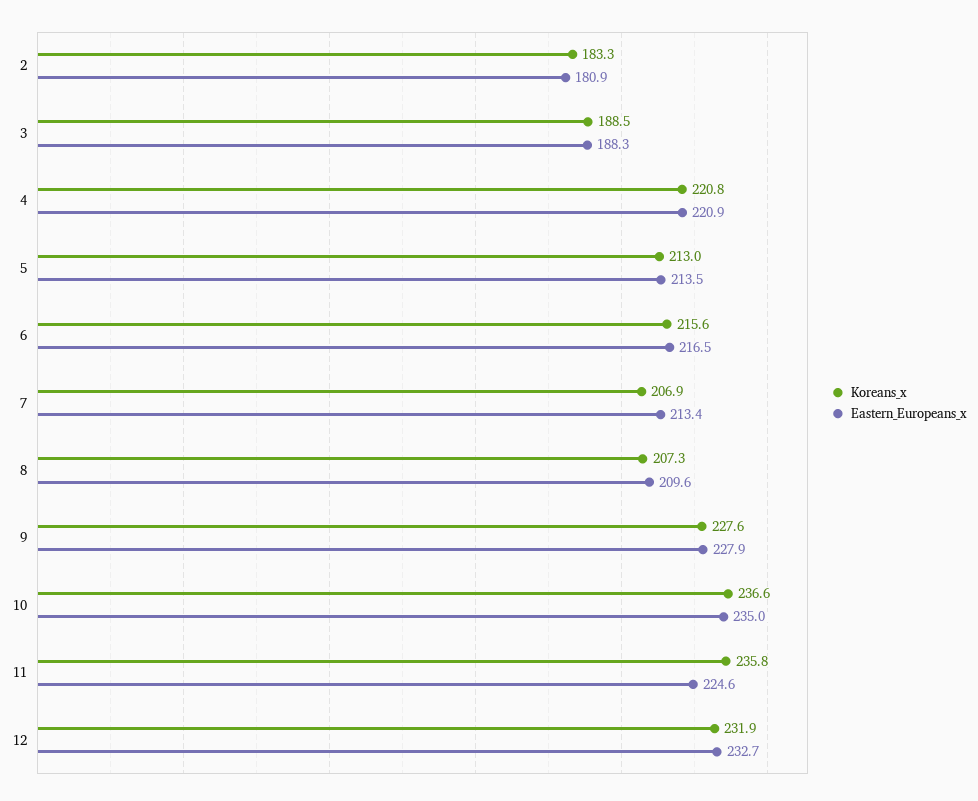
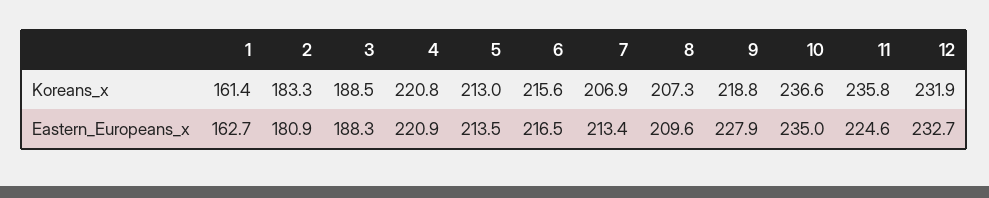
  {
    "Koreans_x": {
      "2": 183.3,
      "3": 188.5,
      "4": 220.8,
      "5": 213,
      "6": 215.6,
      "7": 206.9,
      "8": 207.3,
-     "9": 227.6,
+     "9": 218.8,
      "10": 236.6,
      "11": 235.8,
-     "12": 231.9
+     "12": 231.9,
+     "1": 161.4
    },
    "Eastern_Europeans_x": {
      "2": 180.9,
      "3": 188.3,
      "4": 220.9,
      "5": 213.5,
      "6": 216.5,
      "7": 213.4,
      "8": 209.6,
      "9": 227.9,
      "10": 235,
      "11": 224.6,
-     "12": 232.7
+     "12": 232.7,
+     "1": 162.7
    }
  }

